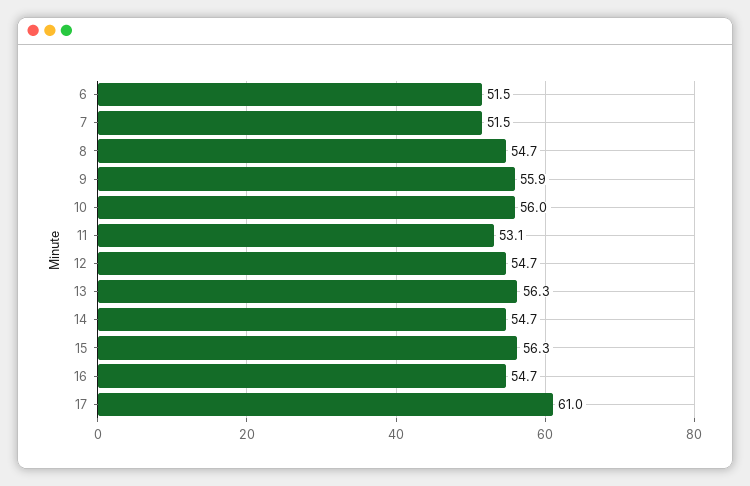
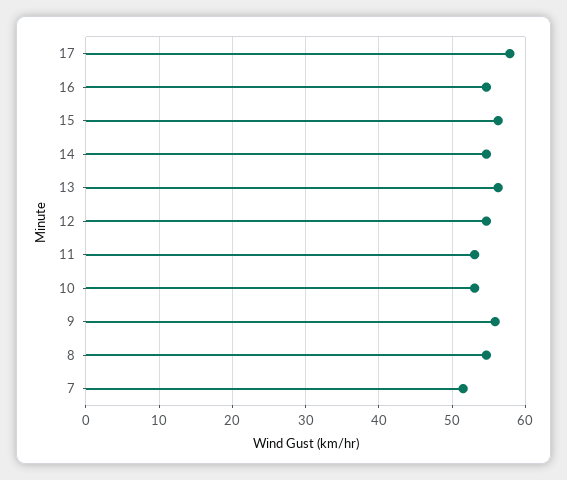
  {
-   "6": 51.5,
    "7": 51.5,
    "8": 54.7,
    "9": 55.9,
-   "10": 56,
+   "10": 53,
    "11": 53.1,
    "12": 54.7,
    "13": 56.3,
    "14": 54.7,
    "15": 56.3,
    "16": 54.7,
-   "17": 61
+   "17": 58
  }

